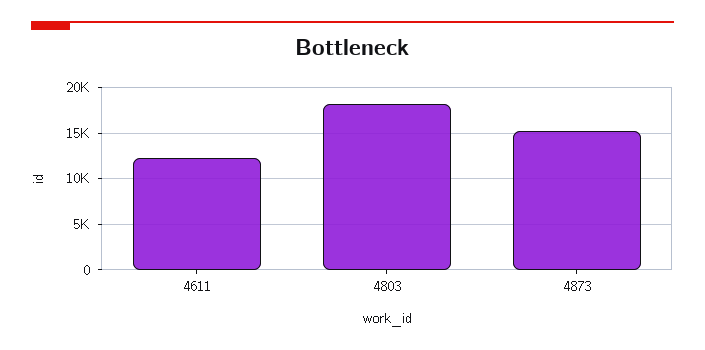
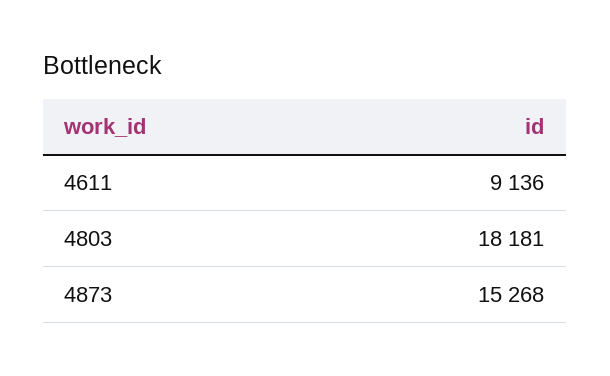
  {
-   "4611": 12000,
+   "4611": 9136,
    "4803": 18181,
    "4873": 15268
  }

